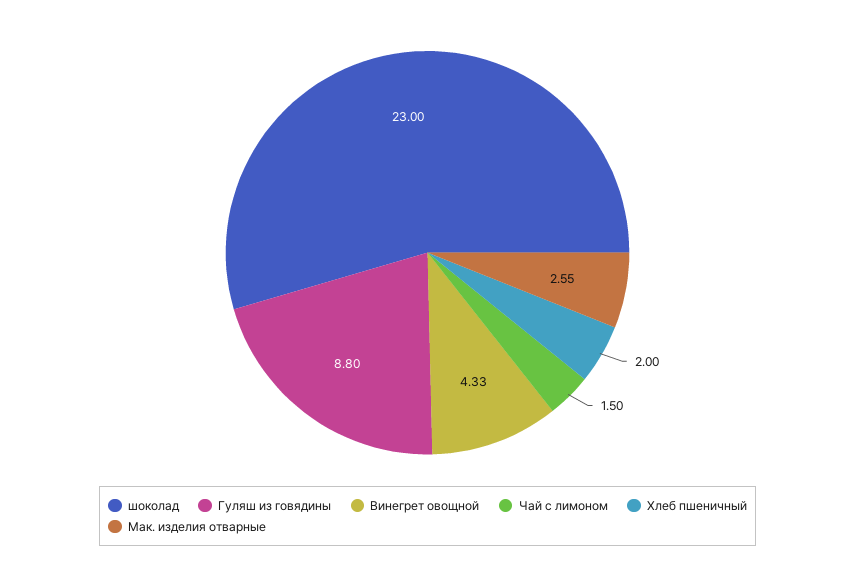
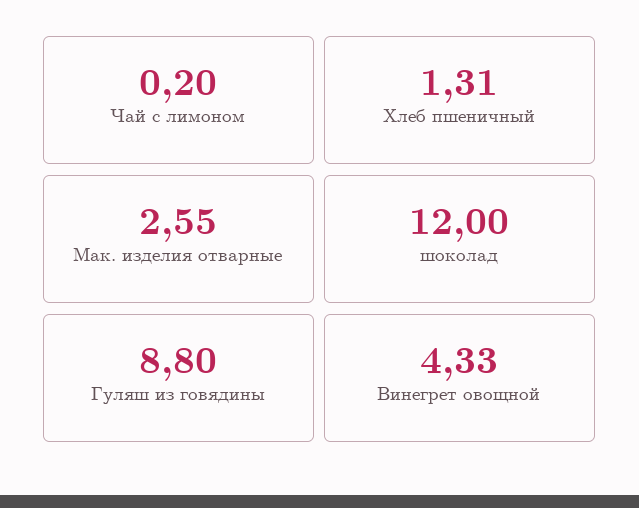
  {
-   "шоколад": 23,
+   "шоколад": 12,
    "Гуляш из говядины": 8.8,
    "Винегрет овощной": 4.33,
-   "Чай с лимоном": 1.5,
+   "Чай с лимоном": 0.2,
-   "Хлеб пшеничный": 2,
+   "Хлеб пшеничный": 1.31,
    "Мак. изделия отварные": 2.55
  }

